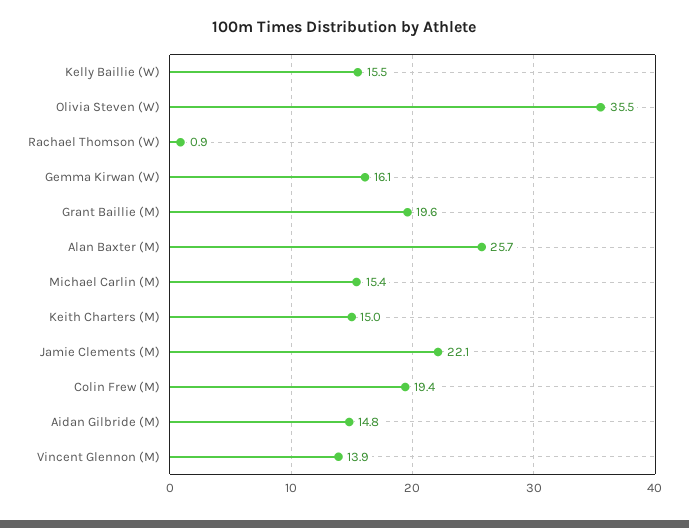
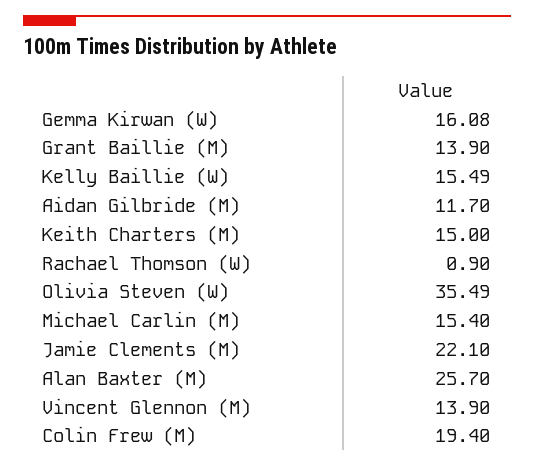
  {
    "Kelly Baillie (W)": 15.49,
    "Olivia Steven (W)": 35.49,
    "Rachael Thomson (W)": 0.9,
    "Gemma Kirwan (W)": 16.08,
-   "Grant Baillie (M)": 19.6,
+   "Grant Baillie (M)": 13.9,
    "Alan Baxter (M)": 25.7,
    "Michael Carlin (M)": 15.4,
    "Keith Charters (M)": 15,
    "Jamie Clements (M)": 22.1,
    "Colin Frew (M)": 19.4,
-   "Aidan Gilbride (M)": 14.8,
+   "Aidan Gilbride (M)": 11.7,
    "Vincent Glennon (M)": 13.9
  }

